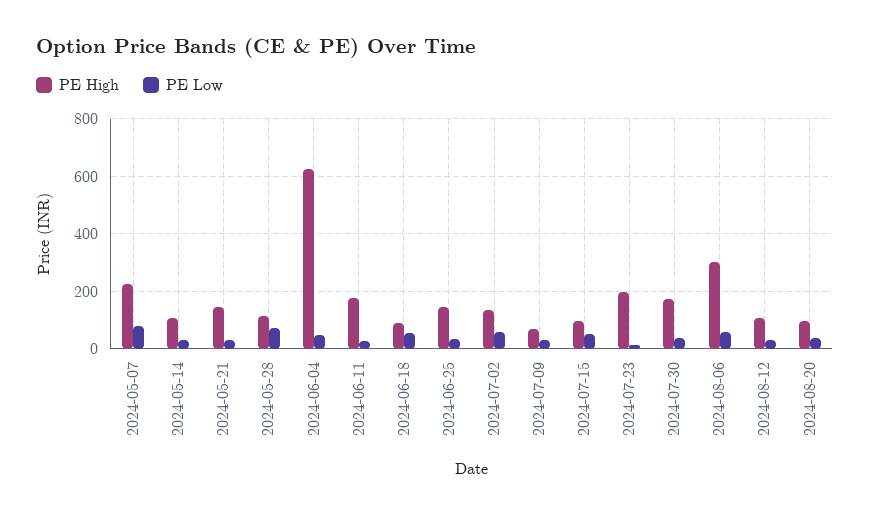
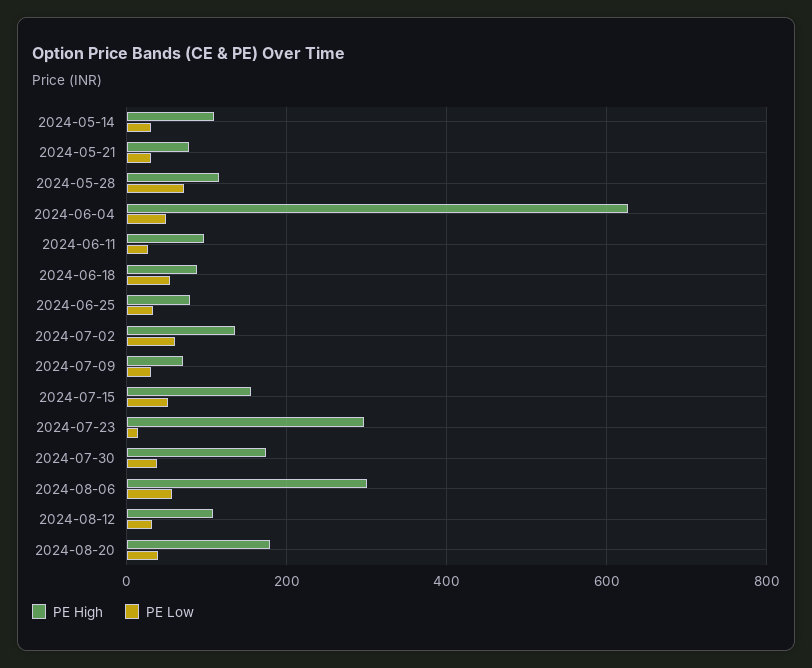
  {
    "PE High": {
-     "2024-05-07": 225,
      "2024-05-14": 100,
-     "2024-05-21": 150,
+     "2024-05-21": 80,
      "2024-05-28": 120,
      "2024-06-04": 620,
-     "2024-06-11": 175,
+     "2024-06-11": 100,
      "2024-06-18": 80,
-     "2024-06-25": 150,
+     "2024-06-25": 80,
      "2024-07-02": 140,
      "2024-07-09": 80,
-     "2024-07-15": 100,
+     "2024-07-15": 160,
-     "2024-07-23": 200,
+     "2024-07-23": 300,
      "2024-07-30": 180,
      "2024-08-06": 300,
      "2024-08-12": 100,
-     "2024-08-20": 100
+     "2024-08-20": 180
    },
    "PE Low": {
-     "2024-05-07": 75,
      "2024-05-14": 40,
      "2024-05-21": 40,
      "2024-05-28": 80,
      "2024-06-04": 40,
      "2024-06-11": 20,
      "2024-06-18": 60,
      "2024-06-25": 40,
      "2024-07-02": 60,
      "2024-07-09": 40,
      "2024-07-15": 60,
      "2024-07-23": 20,
      "2024-07-30": 40,
      "2024-08-06": 60,
      "2024-08-12": 40,
      "2024-08-20": 40
    }
  }

